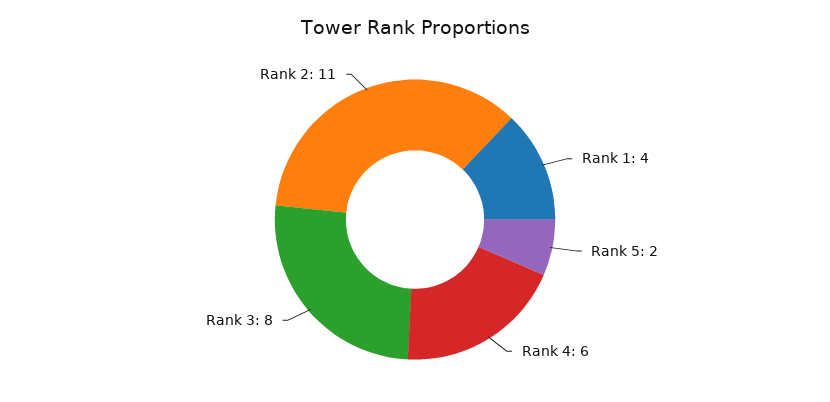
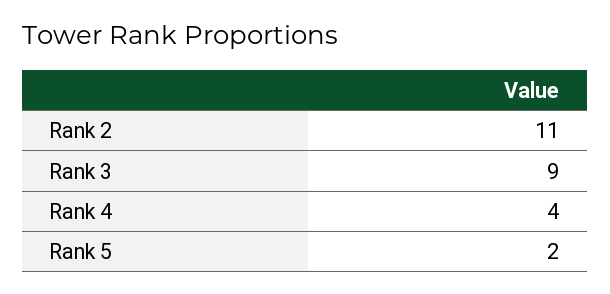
  {
-   "Rank 1": 4,
    "Rank 5": 2,
-   "Rank 4": 6,
+   "Rank 4": 4,
-   "Rank 3": 8,
+   "Rank 3": 9,
    "Rank 2": 11
  }

